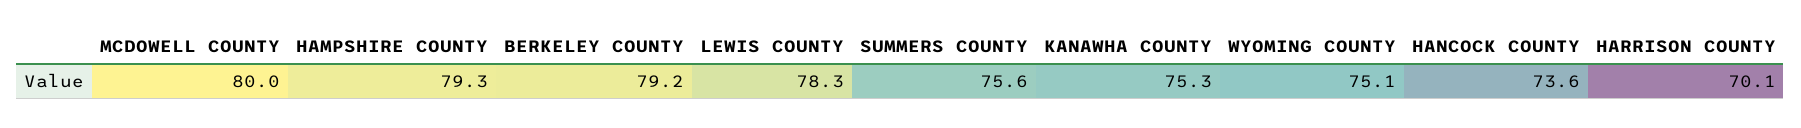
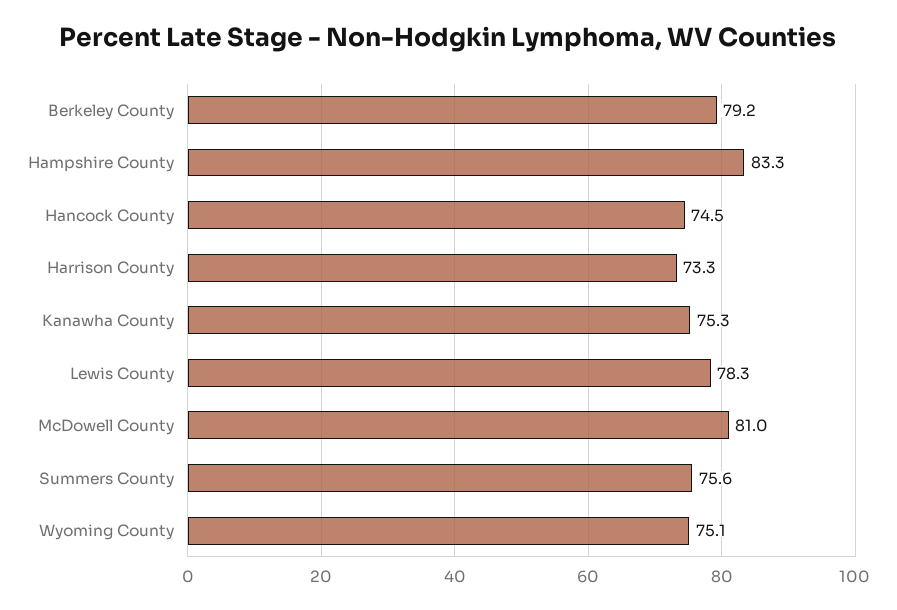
  {
-   "MCDOWELL COUNTY": 80,
+   "MCDOWELL COUNTY": 81,
-   "HAMPSHIRE COUNTY": 79.3,
+   "HAMPSHIRE COUNTY": 83.3,
    "BERKELEY COUNTY": 79.2,
    "LEWIS COUNTY": 78.3,
    "SUMMERS COUNTY": 75.6,
    "KANAWHA COUNTY": 75.3,
    "WYOMING COUNTY": 75.1,
-   "HANCOCK COUNTY": 73.6,
+   "HANCOCK COUNTY": 74.5,
-   "HARRISON COUNTY": 70.1
+   "HARRISON COUNTY": 73.3
  }

